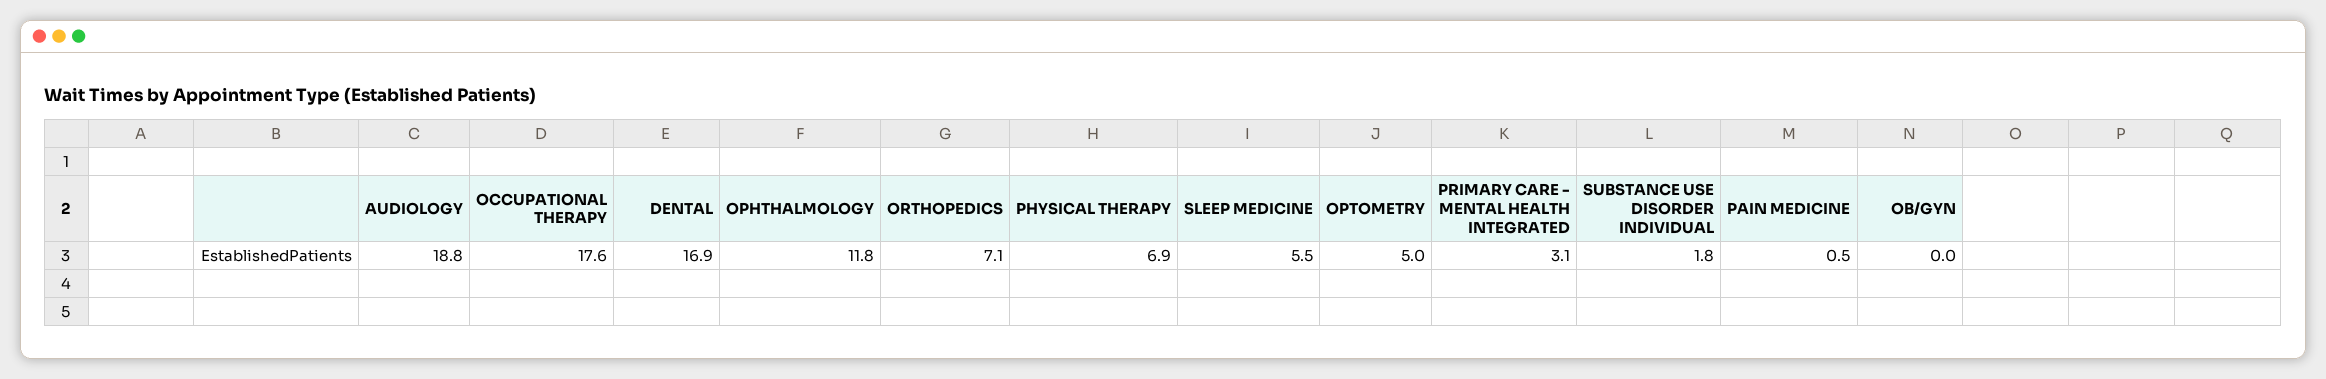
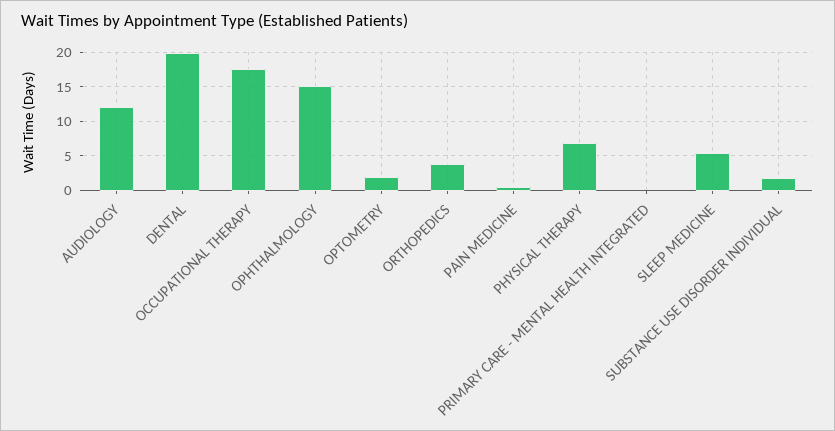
  {
-   "AUDIOLOGY": 18.8,
+   "AUDIOLOGY": 12,
    "OCCUPATIONAL THERAPY": 17.6,
-   "DENTAL": 16.9,
+   "DENTAL": 20,
-   "OPHTHALMOLOGY": 11.8,
+   "OPHTHALMOLOGY": 15,
-   "ORTHOPEDICS": 7.1,
+   "ORTHOPEDICS": 4,
    "PHYSICAL THERAPY": 6.9,
    "SLEEP MEDICINE": 5.5,
-   "OPTOMETRY": 5,
+   "OPTOMETRY": 2,
-   "PRIMARY CARE - MENTAL HEALTH INTEGRATED": 3.1,
+   "PRIMARY CARE - MENTAL HEALTH INTEGRATED": 0,
    "SUBSTANCE USE DISORDER INDIVIDUAL": 1.8,
-   "PAIN MEDICINE": 0.5,
+   "PAIN MEDICINE": 0.5
-   "OB/GYN": 0
  }

